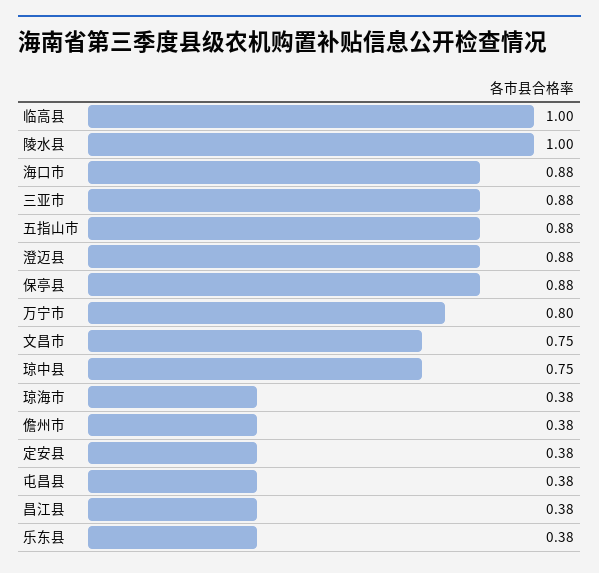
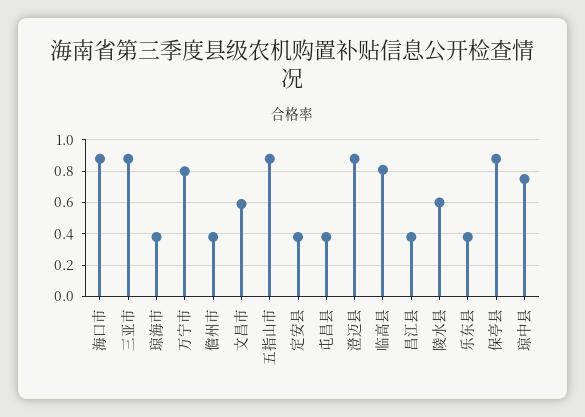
  {
-   "临高县": 1,
+   "临高县": 0.8,
-   "陵水县": 1,
+   "陵水县": 0.6,
    "海口市": 0.88,
    "三亚市": 0.88,
    "五指山市": 0.88,
    "澄迈县": 0.88,
    "保亭县": 0.88,
    "万宁市": 0.8,
-   "文昌市": 0.75,
+   "文昌市": 0.6,
    "琼中县": 0.75,
    "琼海市": 0.38,
    "儋州市": 0.38,
    "定安县": 0.38,
    "屯昌县": 0.38,
    "昌江县": 0.38,
    "乐东县": 0.38
  }

